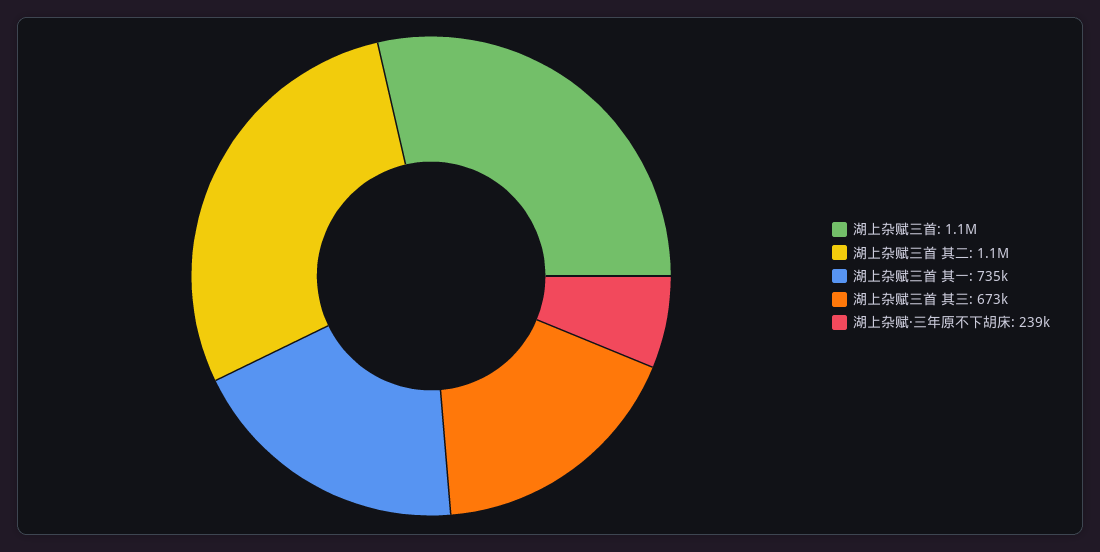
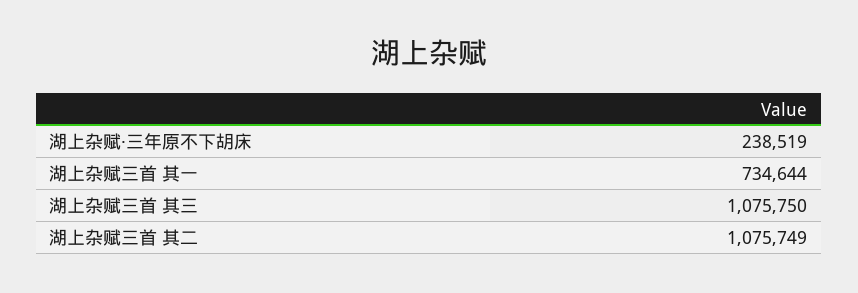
  {
-   "湖上杂赋三首": 1100000,
    "湖上杂赋三首 其二": 1075749,
    "湖上杂赋三首 其一": 734644,
-   "湖上杂赋三首 其三": 673000,
+   "湖上杂赋三首 其三": 1075750,
    "湖上杂赋·三年原不下胡床": 238519
  }

